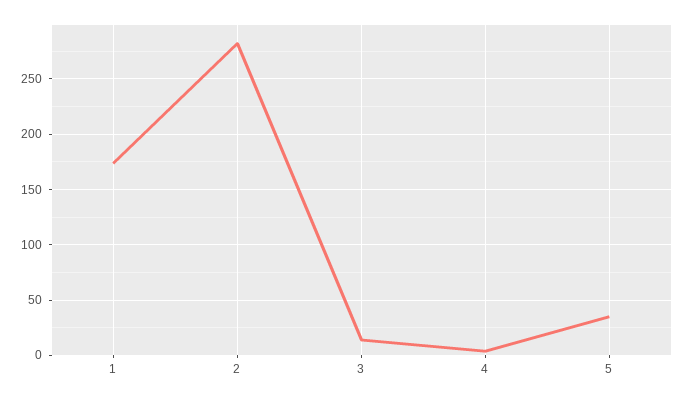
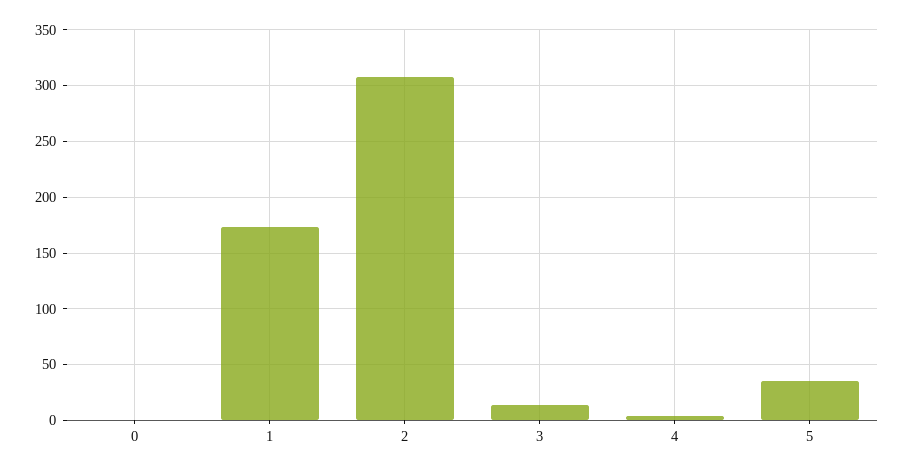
  {
    "1": 170,
-   "2": 280,
+   "2": 310,
    "3": 10,
    "4": 0,
-   "5": 40
+   "5": 40,
+   "0": 0
  }

